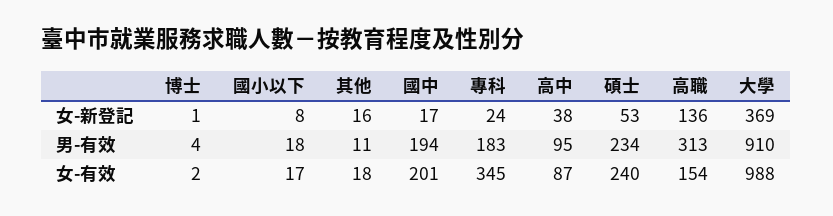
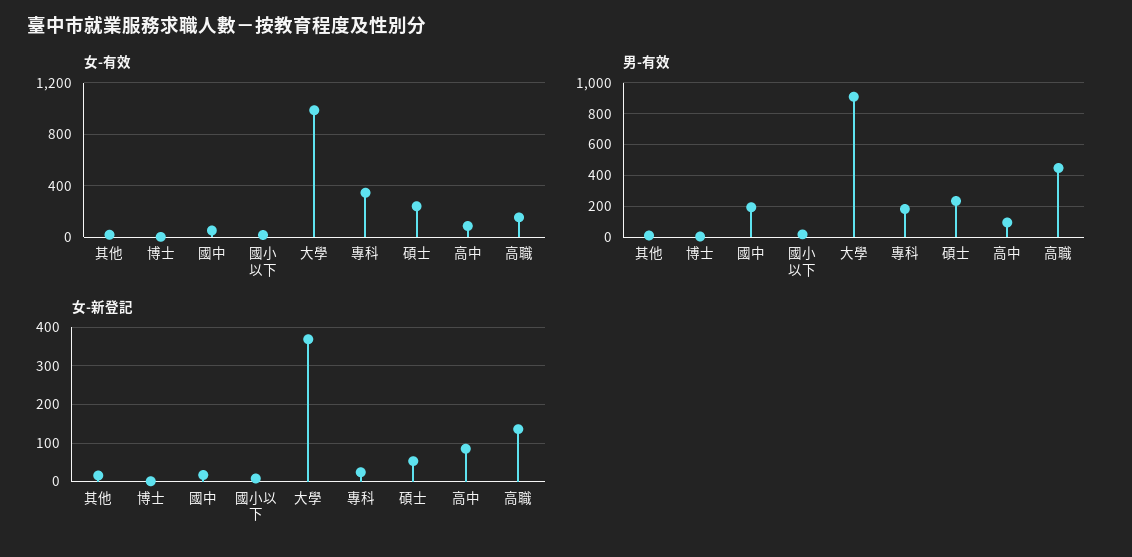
  {
    "女-新登記": {
      "博士": 1,
      "國小以下": 8,
      "其他": 16,
      "國中": 17,
      "專科": 24,
-     "高中": 38,
+     "高中": 80,
      "碩士": 53,
      "高職": 136,
      "大學": 369
    },
    "男-有效": {
      "博士": 4,
      "國小以下": 18,
      "其他": 11,
      "國中": 194,
      "專科": 183,
      "高中": 95,
      "碩士": 234,
-     "高職": 313,
+     "高職": 450,
      "大學": 910
    },
    "女-有效": {
      "博士": 2,
      "國小以下": 17,
      "其他": 18,
-     "國中": 201,
+     "國中": 50,
      "專科": 345,
      "高中": 87,
      "碩士": 240,
      "高職": 154,
      "大學": 988
    }
  }

